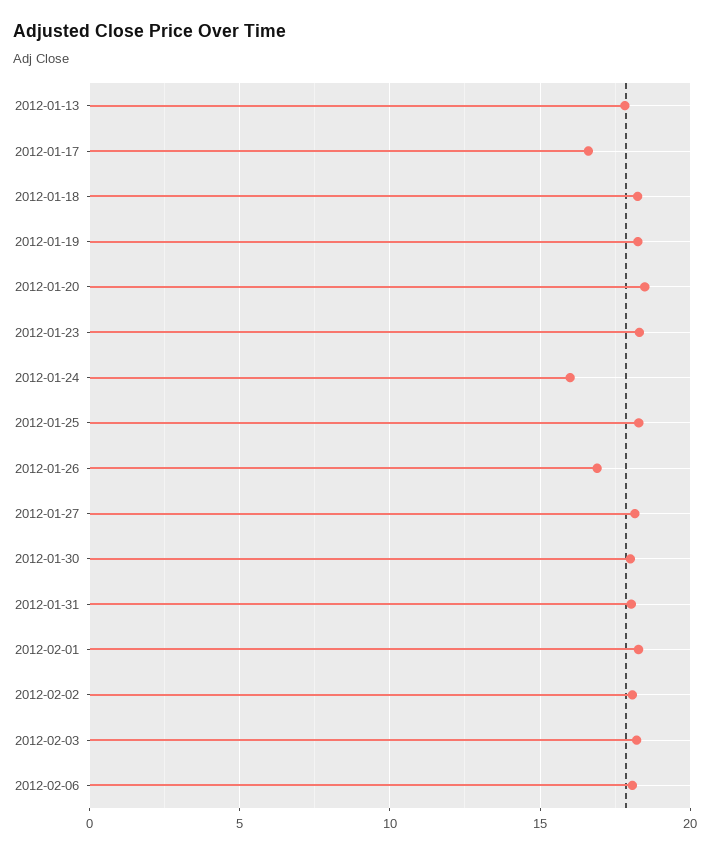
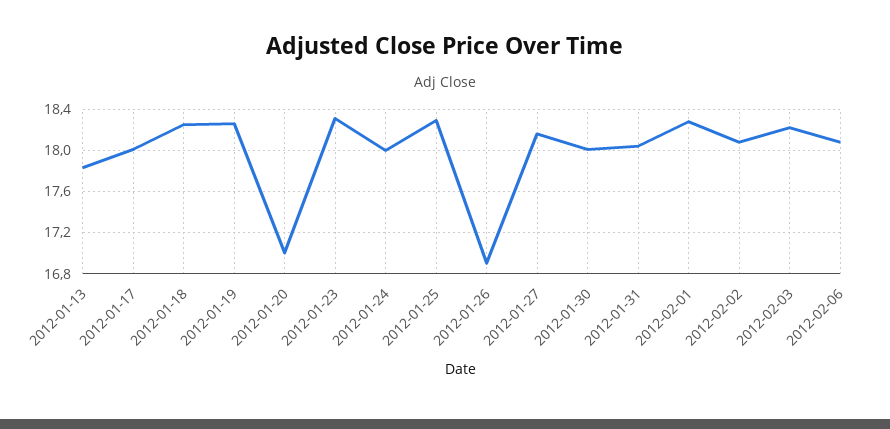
  {
    "2012-01-13": 17.8,
-   "2012-01-17": 16.5,
+   "2012-01-17": 18,
    "2012-01-18": 18.3,
    "2012-01-19": 18.3,
-   "2012-01-20": 18.5,
+   "2012-01-20": 17,
    "2012-01-23": 18.3,
-   "2012-01-24": 16,
+   "2012-01-24": 18,
    "2012-01-25": 18.3,
    "2012-01-26": 16.9,
    "2012-01-27": 18.2,
    "2012-01-30": 18,
    "2012-01-31": 18,
    "2012-02-01": 18.3,
    "2012-02-02": 18.1,
    "2012-02-03": 18.2,
    "2012-02-06": 18.1
  }

